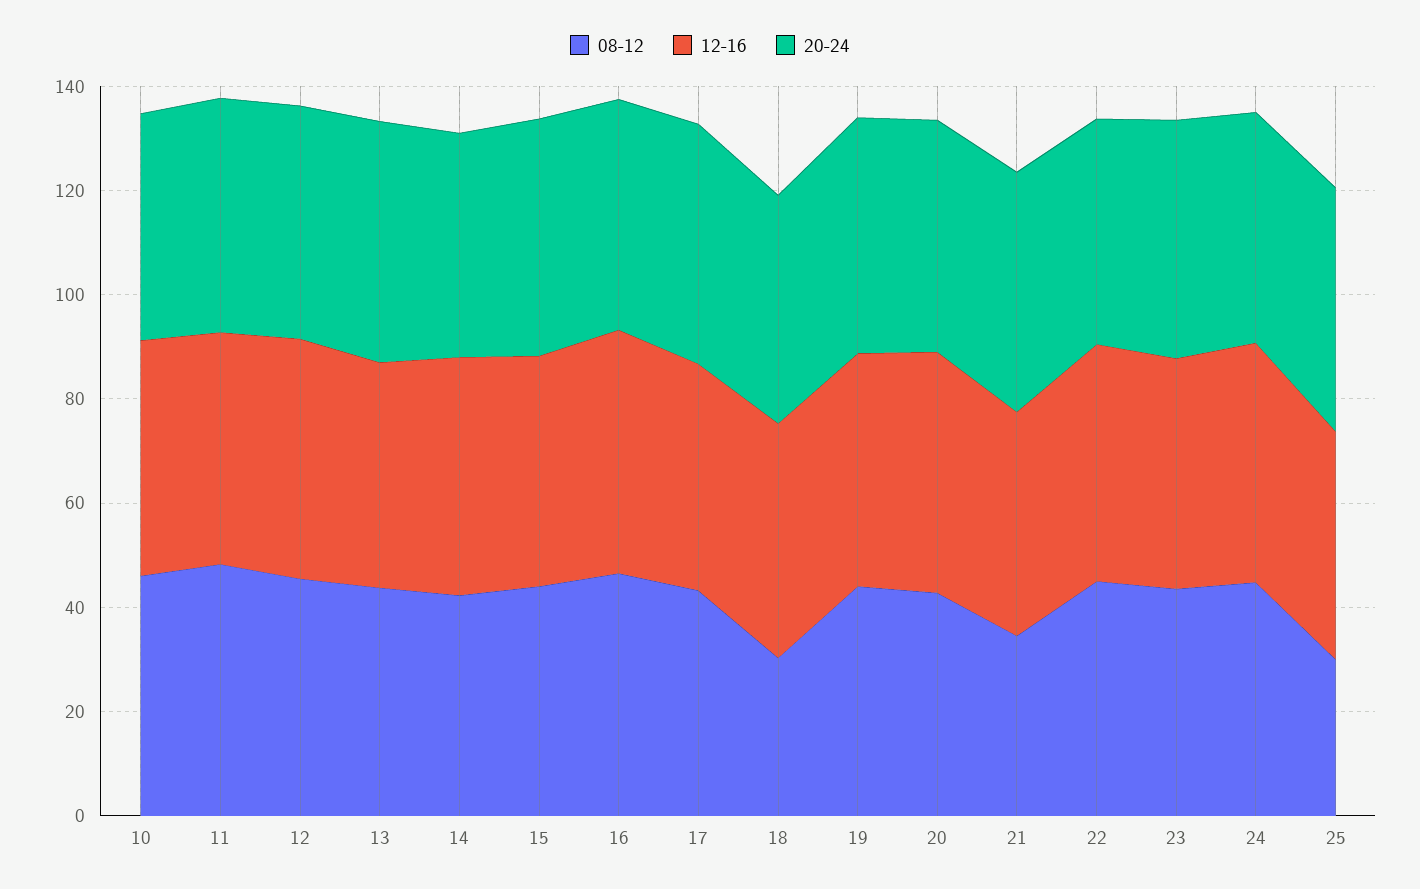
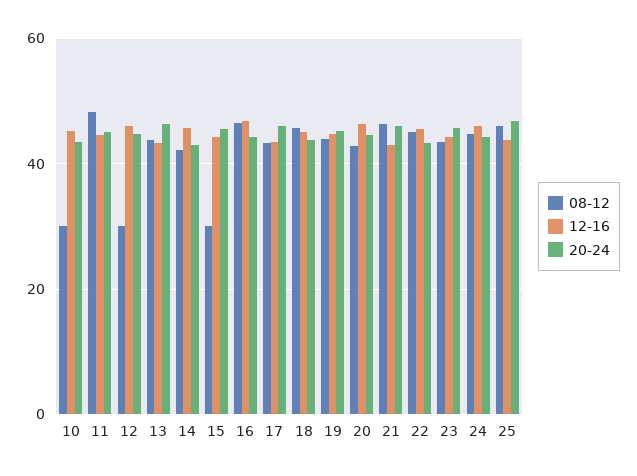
  {
    "08-12": {
-     "10": 45,
+     "10": 30,
      "11": 48,
-     "12": 45,
+     "12": 30,
      "13": 44,
      "14": 42,
-     "15": 45,
+     "15": 30,
      "16": 46,
      "17": 44,
-     "18": 30,
+     "18": 46,
      "19": 44,
      "20": 42,
-     "21": 35,
+     "21": 46,
      "22": 46,
      "23": 44,
      "24": 44,
-     "25": 30
+     "25": 46
    },
    "12-16": {
      "10": 46,
      "11": 44,
      "12": 46,
      "13": 44,
      "14": 46,
      "15": 44,
      "16": 46,
      "17": 44,
      "18": 46,
      "19": 44,
      "20": 46,
      "21": 44,
      "22": 46,
      "23": 44,
      "24": 46,
      "25": 44
    },
    "20-24": {
      "10": 44,
      "11": 46,
      "12": 44,
      "13": 46,
      "14": 44,
      "15": 46,
      "16": 44,
      "17": 46,
      "18": 44,
      "19": 46,
      "20": 44,
      "21": 46,
      "22": 44,
      "23": 46,
      "24": 44,
      "25": 46
    }
  }

